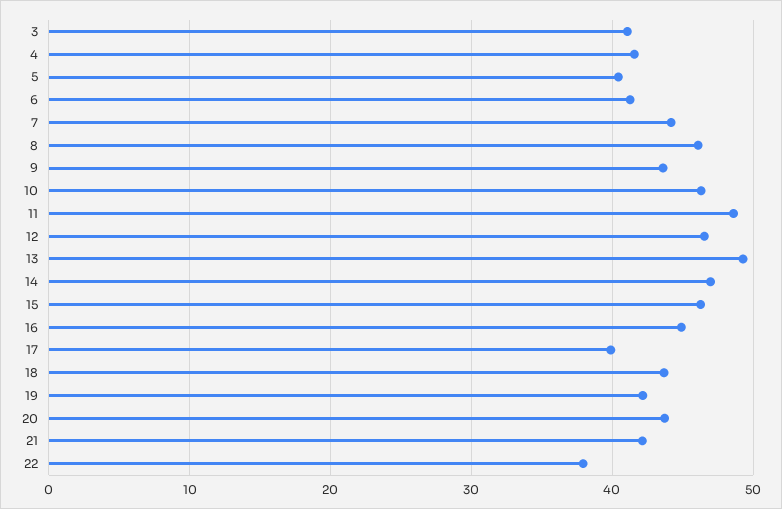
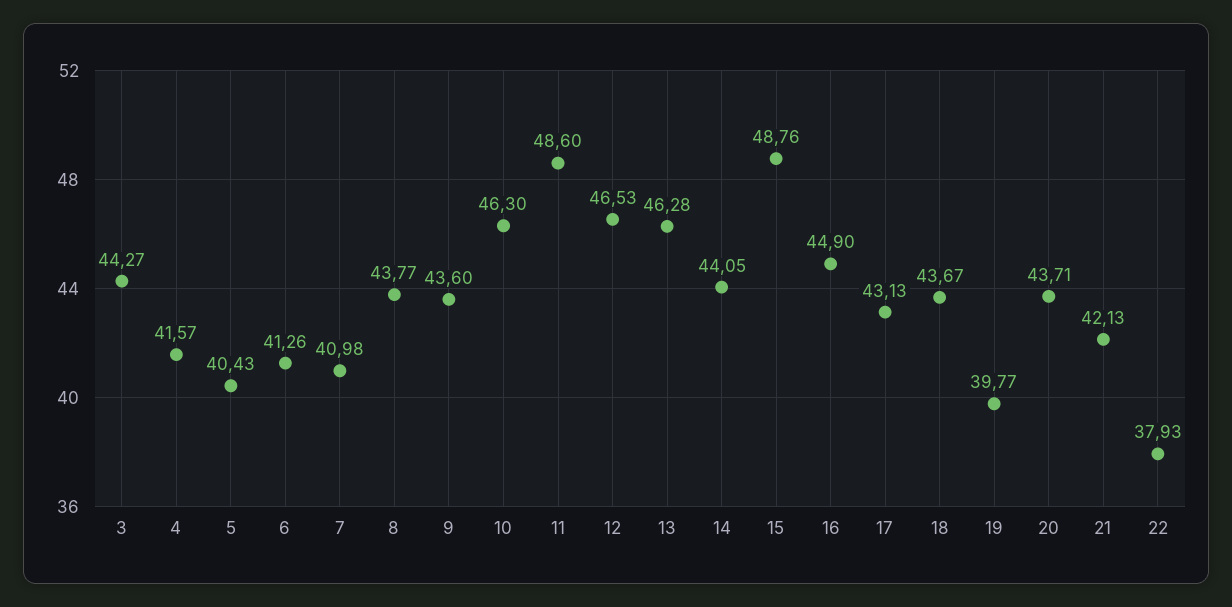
  {
-   "3": 41,
+   "3": 44.27,
    "4": 41.57,
    "5": 40.43,
    "6": 41.26,
-   "7": 44,
+   "7": 40.98,
-   "8": 46,
+   "8": 43.77,
    "9": 43.6,
    "10": 46.3,
    "11": 48.6,
    "12": 46.53,
-   "13": 49,
+   "13": 46.28,
-   "14": 47,
+   "14": 44.05,
-   "15": 46,
+   "15": 48.76,
    "16": 44.9,
-   "17": 40,
+   "17": 43.13,
    "18": 43.67,
-   "19": 42,
+   "19": 39.77,
    "20": 43.71,
    "21": 42.13,
    "22": 37.93
  }

